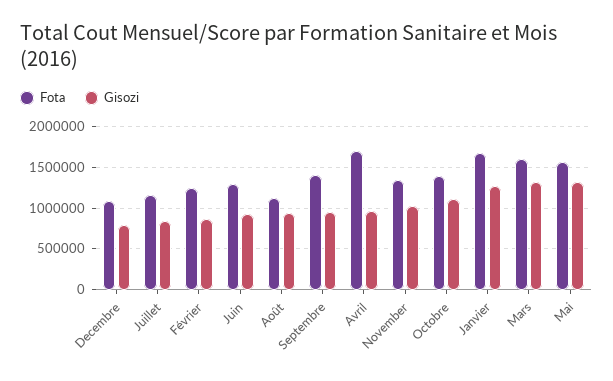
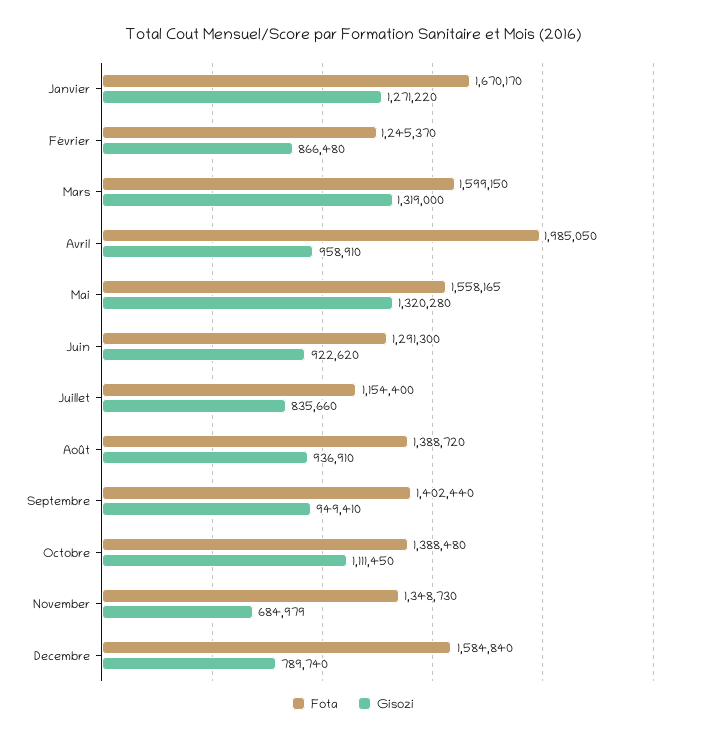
  {
    "Fota": {
-     "Decembre": 1100000,
+     "Decembre": 1584840,
      "Juillet": 1154400,
      "Février": 1245370,
      "Juin": 1291300,
-     "Août": 1100000,
+     "Août": 1388720,
      "Septembre": 1402440,
-     "Avril": 1700000,
+     "Avril": 1985050,
      "November": 1348730,
      "Octobre": 1388480,
      "Janvier": 1670170,
      "Mars": 1599150,
      "Mai": 1558165
    },
    "Gisozi": {
      "Decembre": 789740,
      "Juillet": 835660,
      "Février": 866480,
      "Juin": 922620,
      "Août": 936910,
      "Septembre": 949410,
      "Avril": 958910,
-     "November": 1000000,
+     "November": 684979,
      "Octobre": 1111450,
      "Janvier": 1271220,
      "Mars": 1319000,
      "Mai": 1320280
    }
  }

